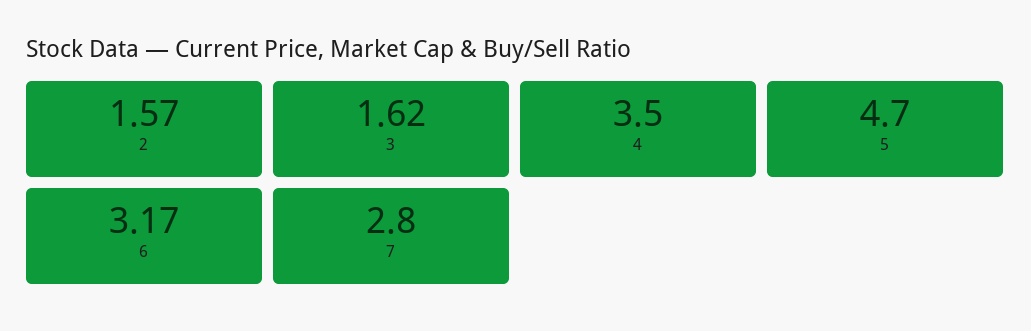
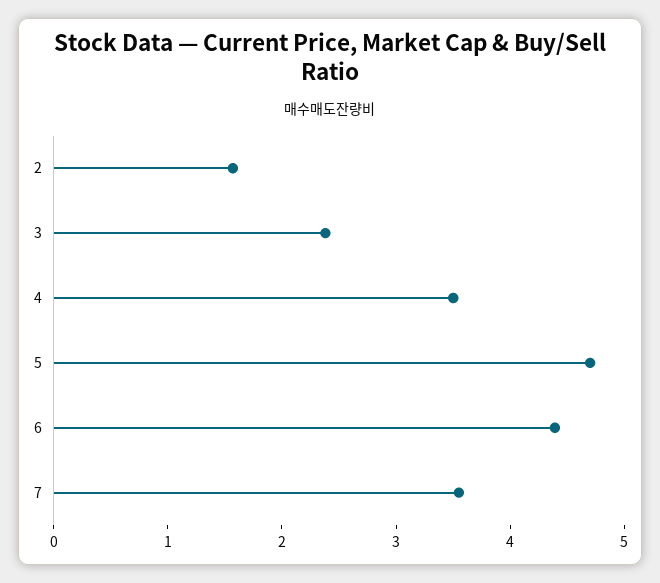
  {
    "2": 1.57,
-   "3": 1.62,
+   "3": 2.4,
    "4": 3.5,
    "5": 4.7,
-   "6": 3.17,
+   "6": 4.4,
-   "7": 2.8
+   "7": 3.6
  }

